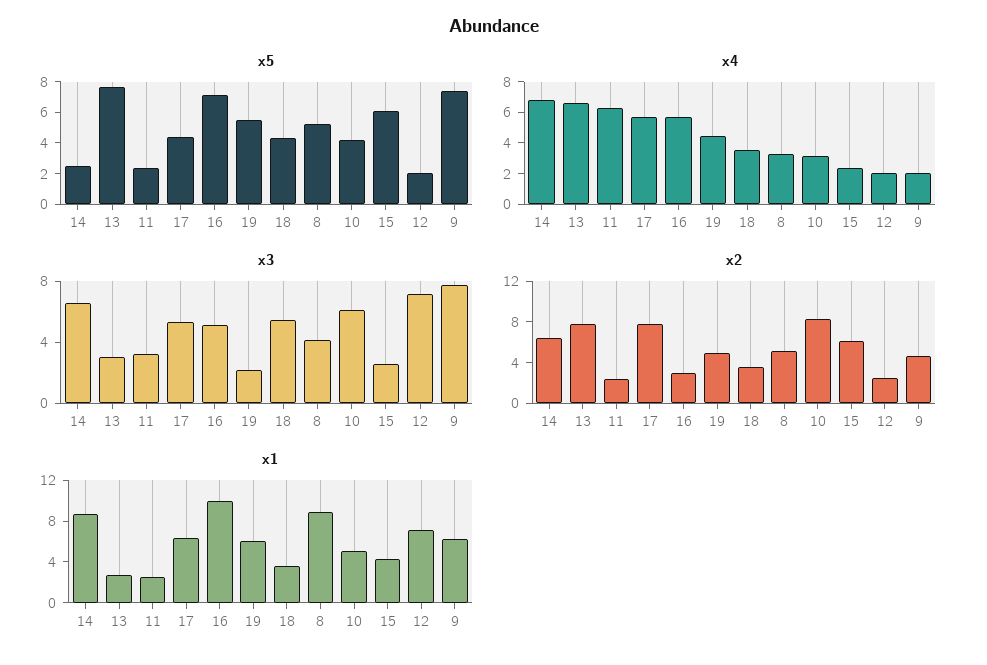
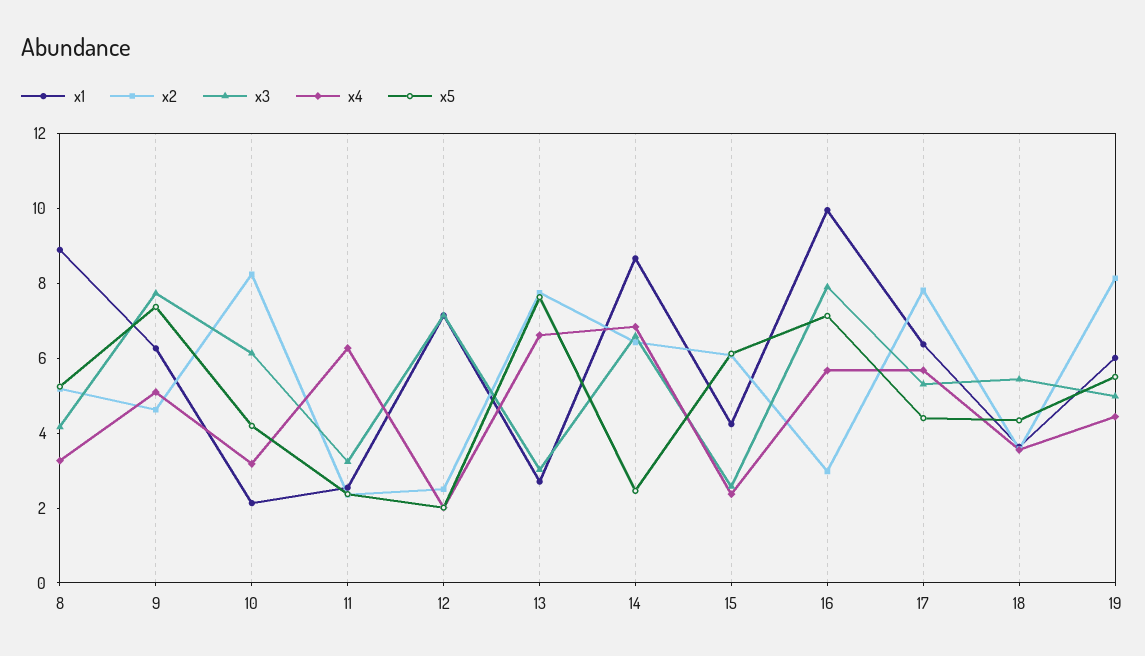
  {
    "x5": {
      "14": 2.5,
      "13": 7.5,
      "11": 2.5,
      "17": 4.5,
      "16": 7,
      "19": 5.5,
      "18": 4.5,
      "8": 5,
      "10": 4,
      "15": 6,
      "12": 2,
      "9": 7.5
    },
    "x4": {
      "14": 7,
      "13": 6.5,
      "11": 6.5,
      "17": 5.5,
      "16": 5.5,
      "19": 4.5,
      "18": 3.5,
      "8": 3.5,
      "10": 3,
      "15": 2.5,
      "12": 2,
-     "9": 2
+     "9": 5
    },
    "x3": {
      "14": 6.5,
      "13": 3,
      "11": 3,
      "17": 5.5,
-     "16": 5,
+     "16": 8,
-     "19": 2,
+     "19": 5,
      "18": 5.5,
      "8": 4,
      "10": 6,
      "15": 2.5,
      "12": 7,
      "9": 7.5
    },
    "x2": {
      "14": 6.5,
      "13": 7.5,
      "11": 2.5,
      "17": 8,
      "16": 3,
-     "19": 5,
+     "19": 8,
      "18": 3.5,
      "8": 5,
      "10": 8,
      "15": 6,
      "12": 2.5,
      "9": 4.5
    },
    "x1": {
      "14": 8.5,
      "13": 2.5,
      "11": 2.5,
      "17": 6.5,
      "16": 10,
      "19": 6,
      "18": 3.5,
      "8": 9,
-     "10": 5,
+     "10": 2,
      "15": 4,
      "12": 7,
      "9": 6.5
    }
  }

